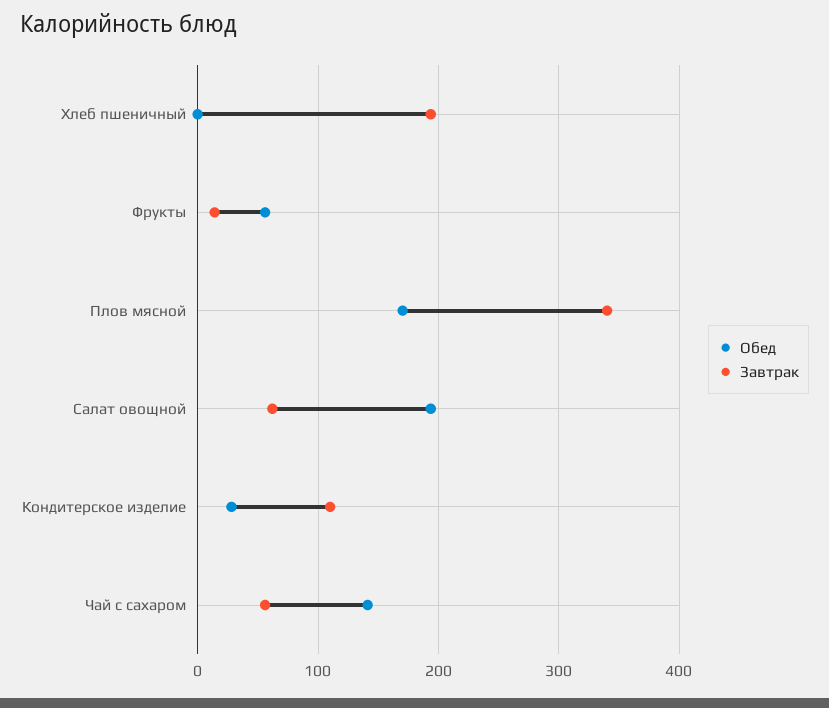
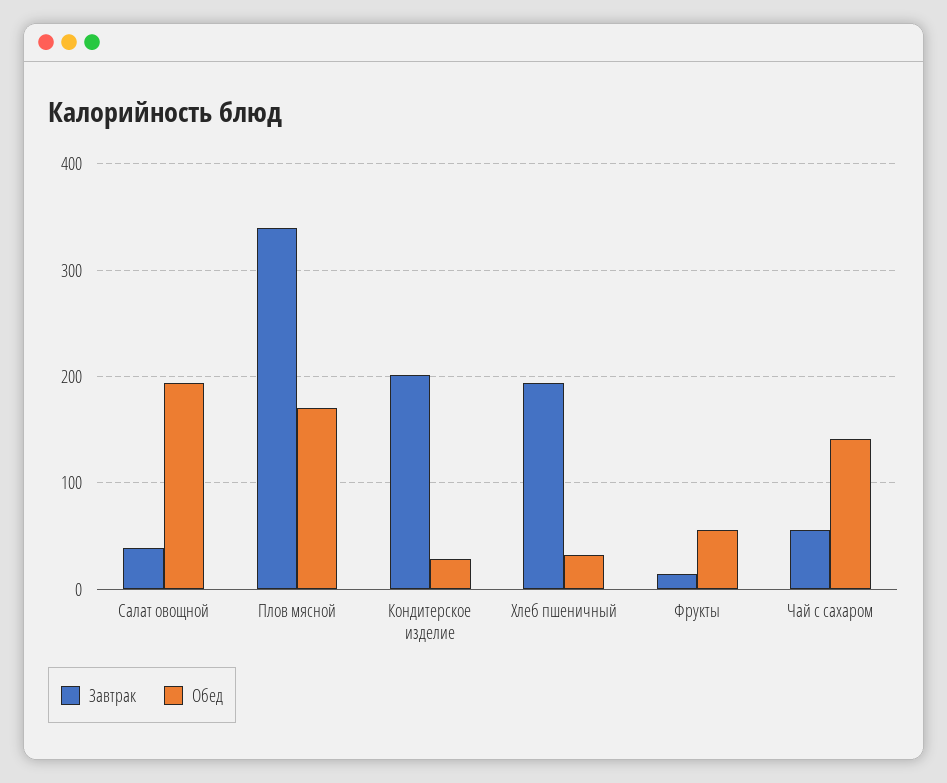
  {
    "Обед": {
-     "Хлеб пшеничный": 0,
+     "Хлеб пшеничный": 30,
      "Фрукты": 60,
      "Плов мясной": 170,
      "Салат овощной": 190,
      "Кондитерское изделие": 30,
      "Чай с сахаром": 140
    },
    "Завтрак": {
      "Хлеб пшеничный": 190,
      "Фрукты": 10,
      "Плов мясной": 340,
-     "Салат овощной": 60,
+     "Салат овощной": 40,
-     "Кондитерское изделие": 110,
+     "Кондитерское изделие": 200,
      "Чай с сахаром": 60
    }
  }

